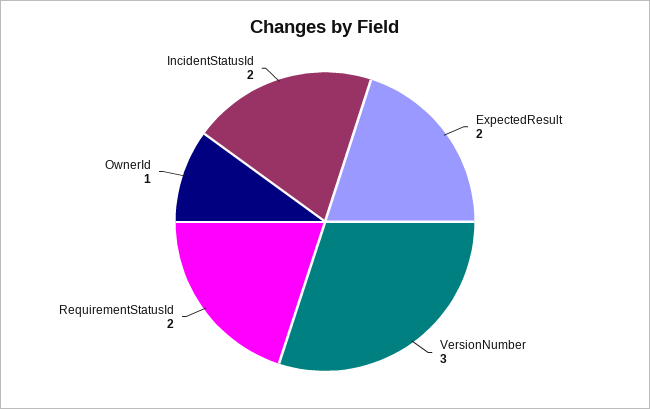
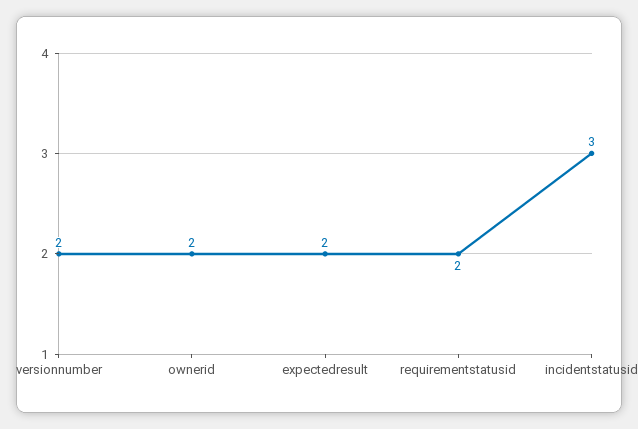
  {
    "ExpectedResult": 2,
-   "VersionNumber": 3,
+   "VersionNumber": 2,
    "RequirementStatusId": 2,
-   "OwnerId": 1,
+   "OwnerId": 2,
-   "IncidentStatusId": 2
+   "IncidentStatusId": 3
  }

